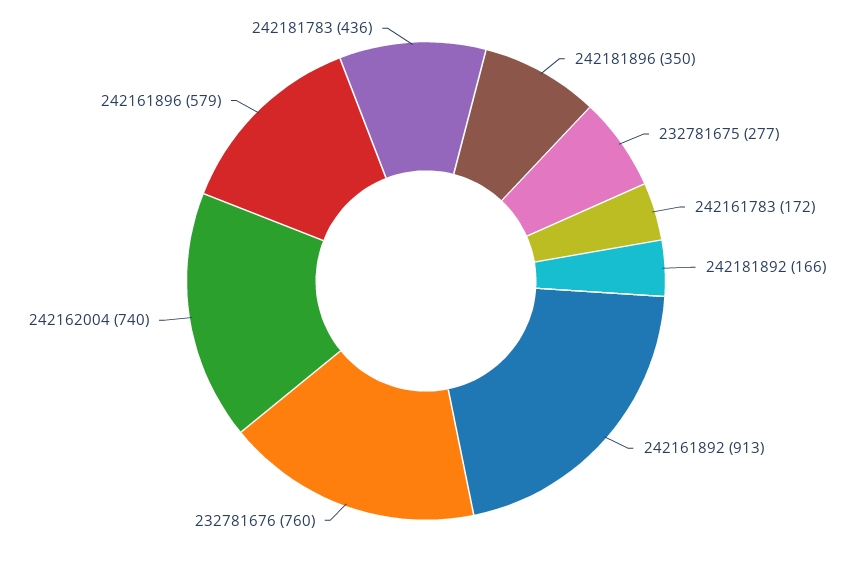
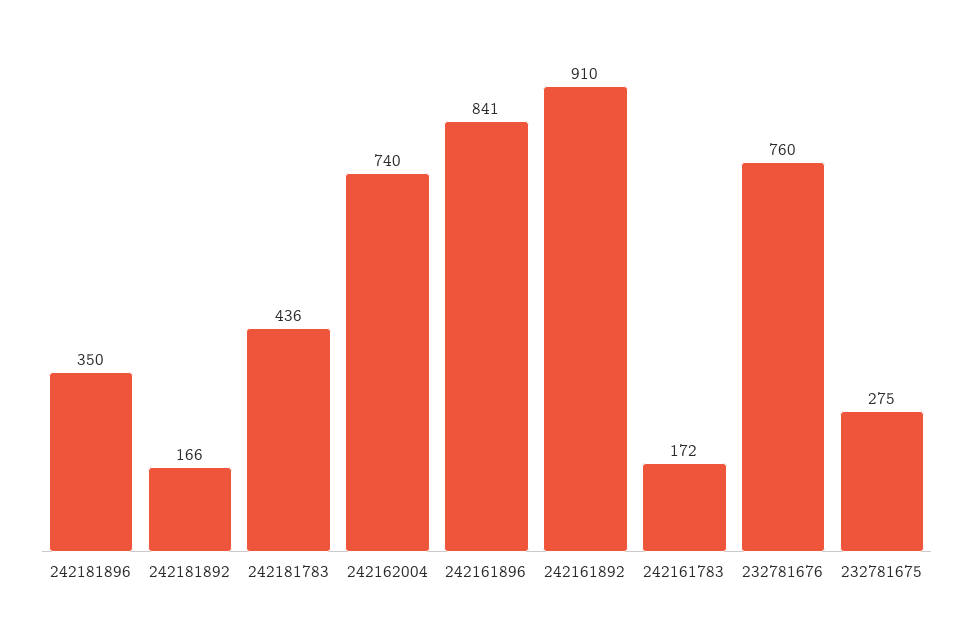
  {
    "242181896": 350,
-   "232781675": 277,
+   "232781675": 275,
    "242161783": 172,
    "242181892": 166,
-   "242161892": 913,
+   "242161892": 910,
    "232781676": 760,
    "242162004": 740,
-   "242161896": 579,
+   "242161896": 841,
    "242181783": 436
  }

